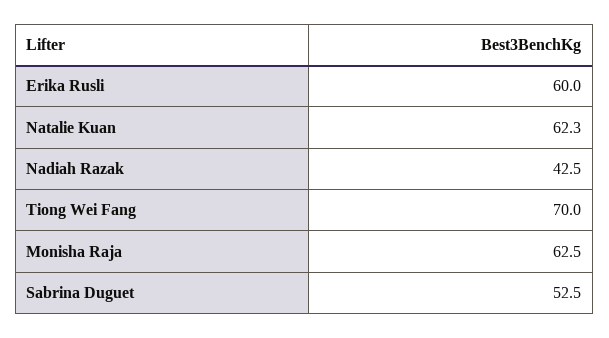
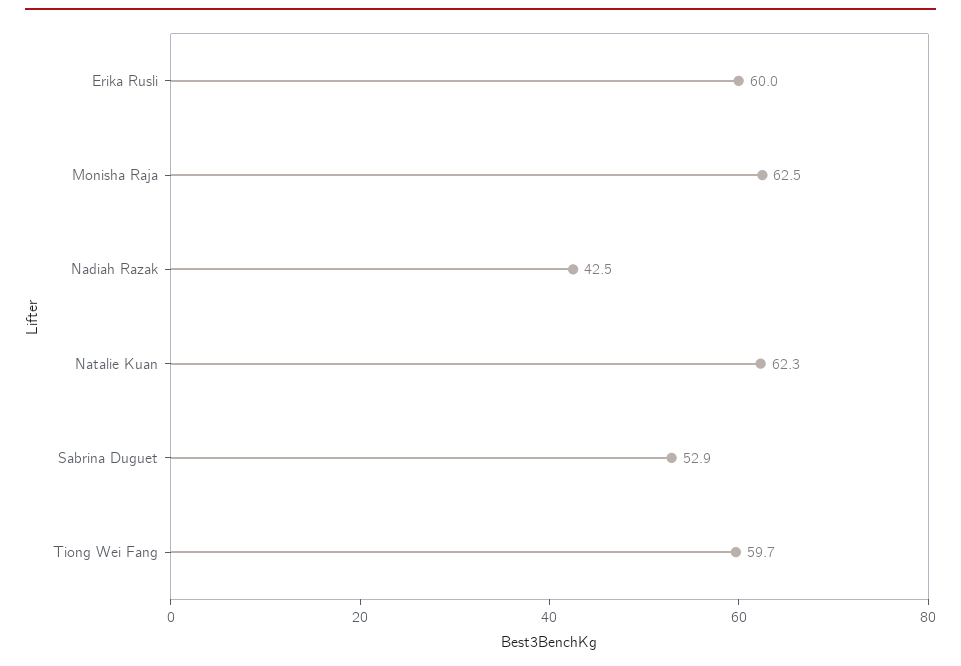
  {
    "Erika Rusli": 60,
    "Natalie Kuan": 62.3,
    "Nadiah Razak": 42.5,
-   "Tiong Wei Fang": 70,
+   "Tiong Wei Fang": 59.7,
    "Monisha Raja": 62.5,
-   "Sabrina Duguet": 52.5
+   "Sabrina Duguet": 52.9
  }

